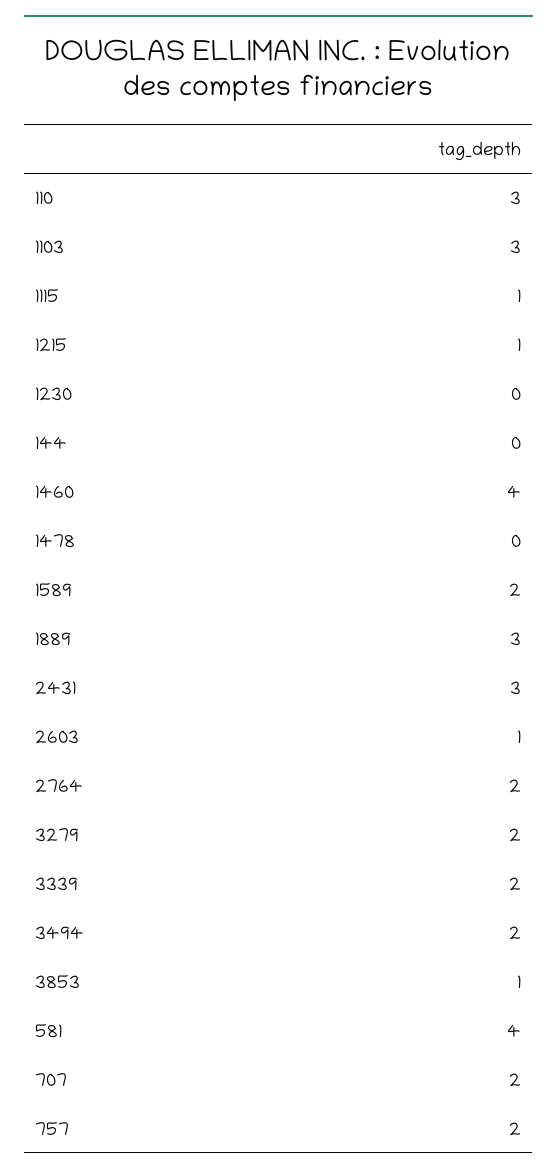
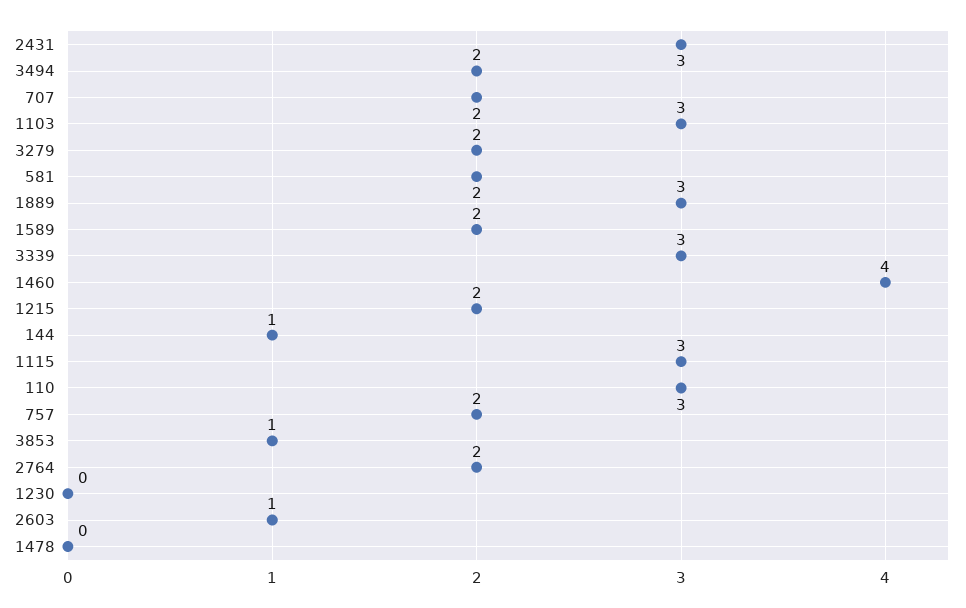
  {
    "110": 3,
    "1103": 3,
-   "1115": 1,
+   "1115": 3,
-   "1215": 1,
+   "1215": 2,
    "1230": 0,
-   "144": 0,
+   "144": 1,
    "1460": 4,
    "1478": 0,
    "1589": 2,
    "1889": 3,
    "2431": 3,
    "2603": 1,
    "2764": 2,
    "3279": 2,
-   "3339": 2,
+   "3339": 3,
    "3494": 2,
    "3853": 1,
-   "581": 4,
+   "581": 2,
    "707": 2,
    "757": 2
  }

